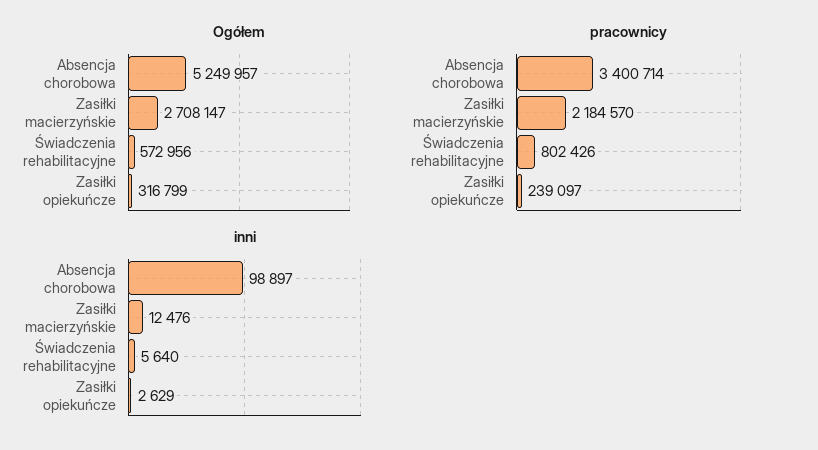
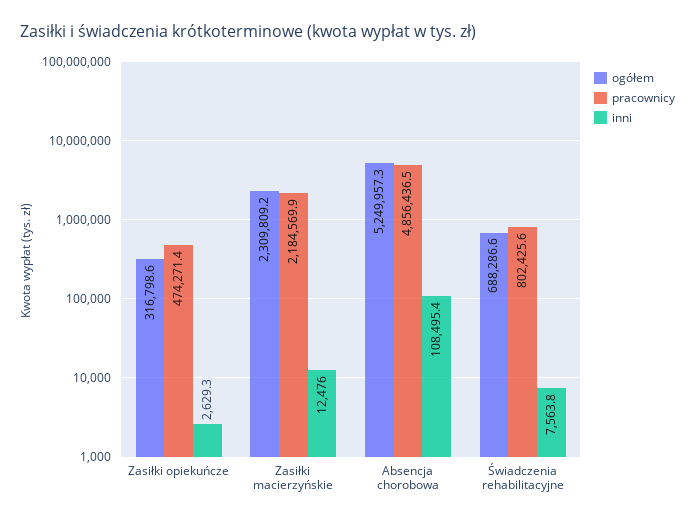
  {
    "Ogółem": {
      "Absencja chorobowa": 5249957.3,
-     "Zasiłki macierzyńskie": 2708147,
+     "Zasiłki macierzyńskie": 2309809.2,
-     "Świadczenia rehabilitacyjne": 572956,
+     "Świadczenia rehabilitacyjne": 688286.6,
      "Zasiłki opiekuńcze": 316798.6
    },
    "pracownicy": {
-     "Absencja chorobowa": 3400714,
+     "Absencja chorobowa": 4856436.5,
      "Zasiłki macierzyńskie": 2184569.9,
      "Świadczenia rehabilitacyjne": 802425.6,
-     "Zasiłki opiekuńcze": 239097
+     "Zasiłki opiekuńcze": 474271.4
    },
    "inni": {
-     "Absencja chorobowa": 98897,
+     "Absencja chorobowa": 108495.4,
      "Zasiłki macierzyńskie": 12476,
-     "Świadczenia rehabilitacyjne": 5640,
+     "Świadczenia rehabilitacyjne": 7563.8,
      "Zasiłki opiekuńcze": 2629.3
    }
  }

